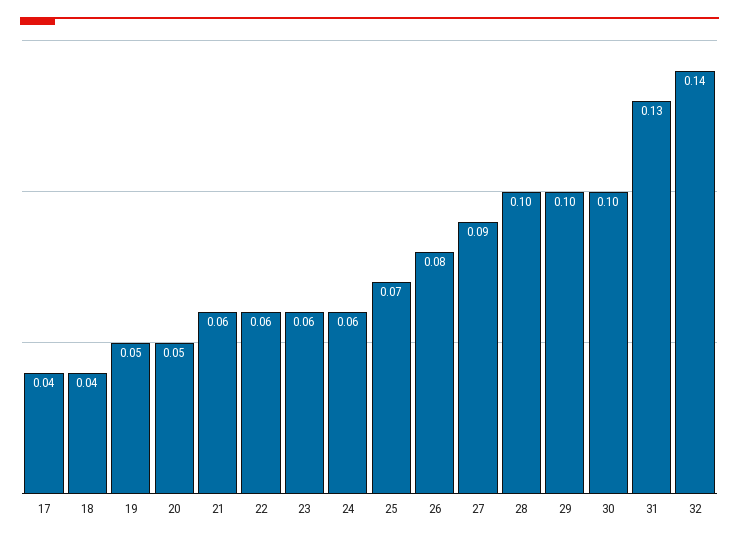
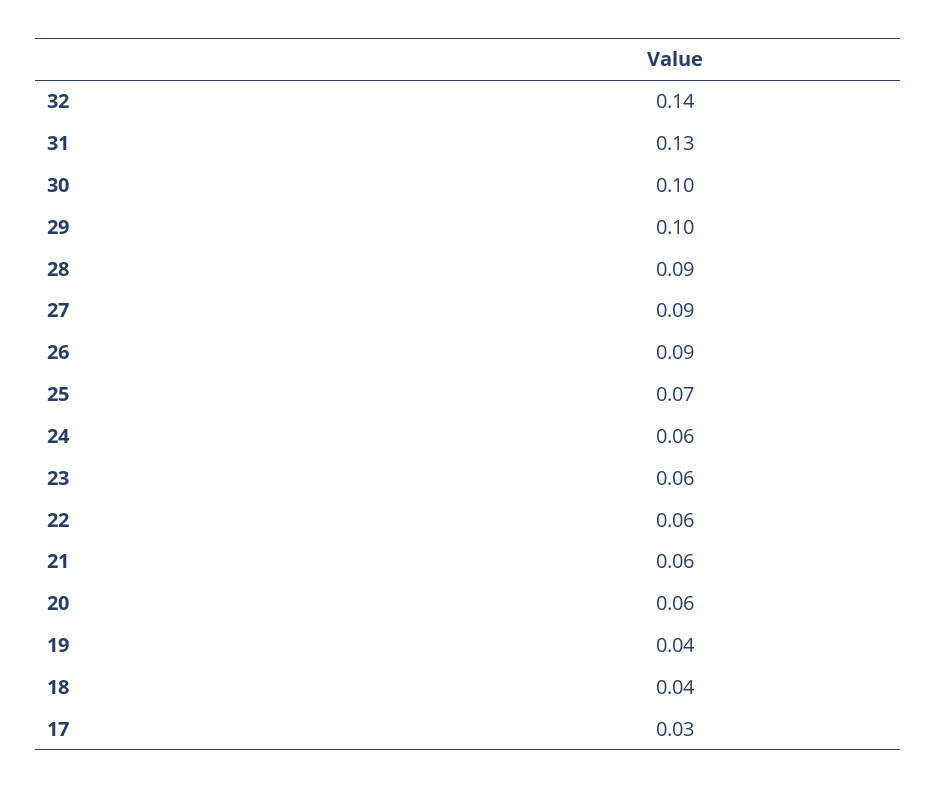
  {
-   "17": 0.04,
+   "17": 0.03,
    "18": 0.04,
-   "19": 0.05,
+   "19": 0.04,
-   "20": 0.05,
+   "20": 0.06,
    "21": 0.06,
    "22": 0.06,
    "23": 0.06,
    "24": 0.06,
    "25": 0.07,
-   "26": 0.08,
+   "26": 0.09,
    "27": 0.09,
-   "28": 0.1,
+   "28": 0.09,
    "29": 0.1,
    "30": 0.1,
    "31": 0.13,
    "32": 0.14
  }

